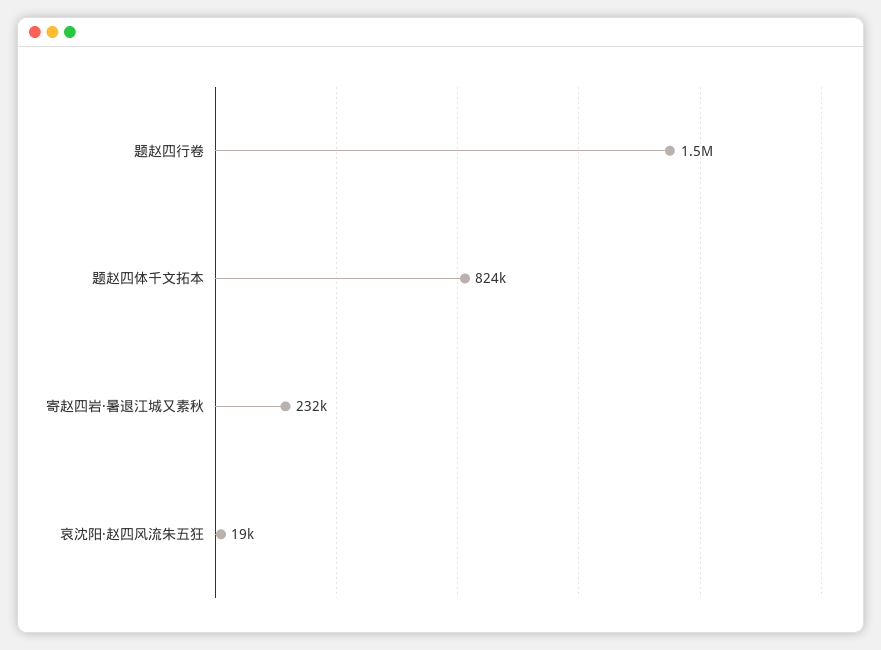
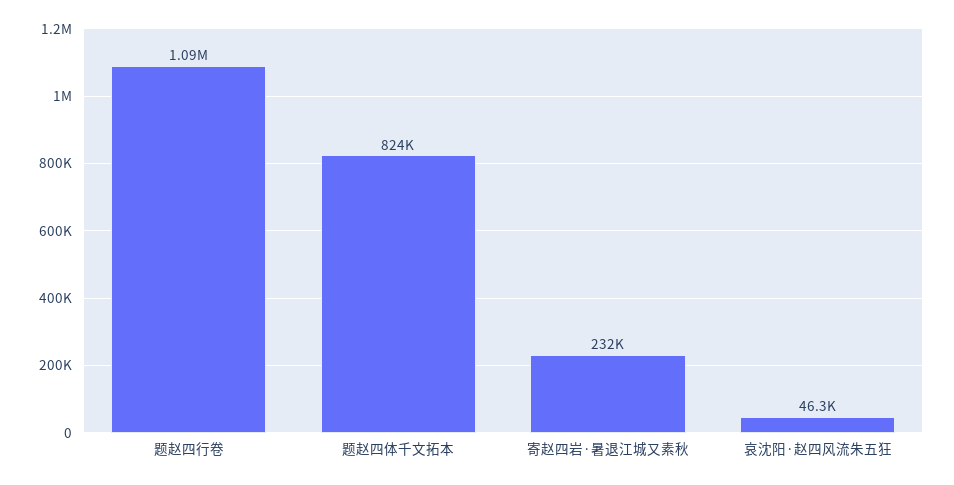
  {
-   "题赵四行卷": 1500000,
+   "题赵四行卷": 1090000,
    "题赵四体千文拓本": 824000,
    "寄赵四岩·暑退江城又素秋": 232000,
-   "哀沈阳·赵四风流朱五狂": 19000
+   "哀沈阳·赵四风流朱五狂": 46300
  }

